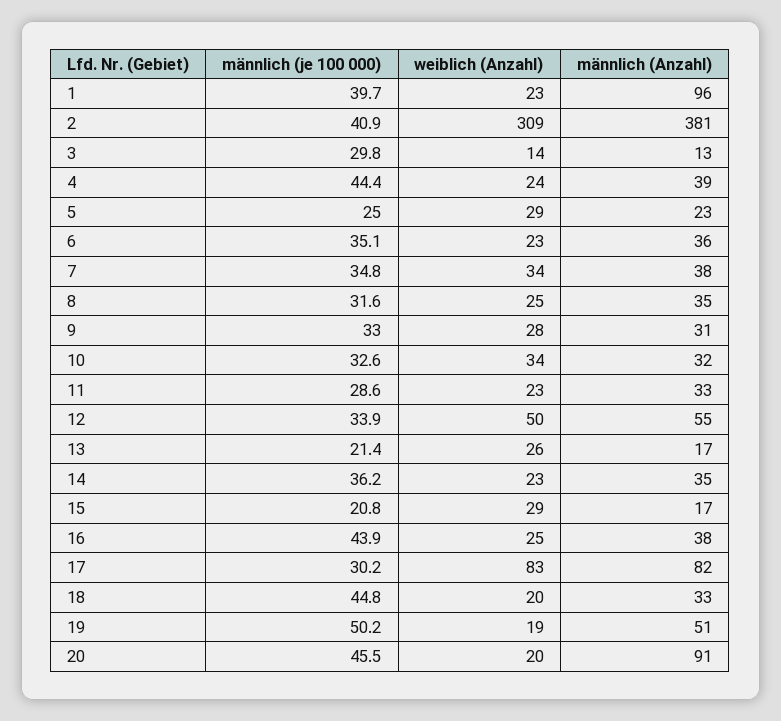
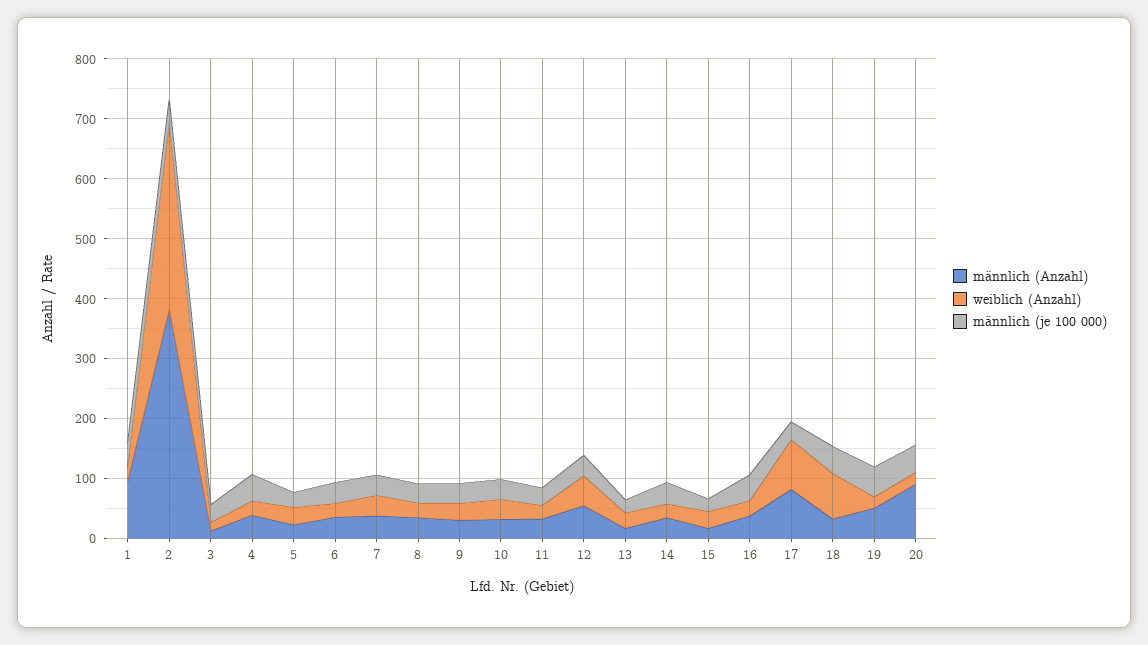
  {
    "männlich (je 100 000)": {
      "1": 39.7,
      "2": 40.9,
      "3": 29.8,
      "4": 44.4,
      "5": 25,
      "6": 35.1,
      "7": 34.8,
      "8": 31.6,
      "9": 33,
      "10": 32.6,
      "11": 28.6,
      "12": 33.9,
      "13": 21.4,
      "14": 36.2,
      "15": 20.8,
      "16": 43.9,
      "17": 30.2,
      "18": 44.8,
      "19": 50.2,
      "20": 45.5
    },
    "weiblich (Anzahl)": {
      "1": 23,
      "2": 309,
      "3": 14,
      "4": 24,
      "5": 29,
      "6": 23,
      "7": 34,
      "8": 25,
      "9": 28,
      "10": 34,
      "11": 23,
      "12": 50,
      "13": 26,
      "14": 23,
      "15": 29,
      "16": 25,
      "17": 83,
-     "18": 20,
+     "18": 80,
      "19": 19,
      "20": 20
    },
    "männlich (Anzahl)": {
      "1": 96,
      "2": 381,
      "3": 13,
      "4": 39,
      "5": 23,
      "6": 36,
      "7": 38,
      "8": 35,
      "9": 31,
      "10": 32,
      "11": 33,
      "12": 55,
      "13": 17,
      "14": 35,
      "15": 17,
      "16": 38,
      "17": 82,
      "18": 33,
      "19": 51,
      "20": 91
    }
  }

